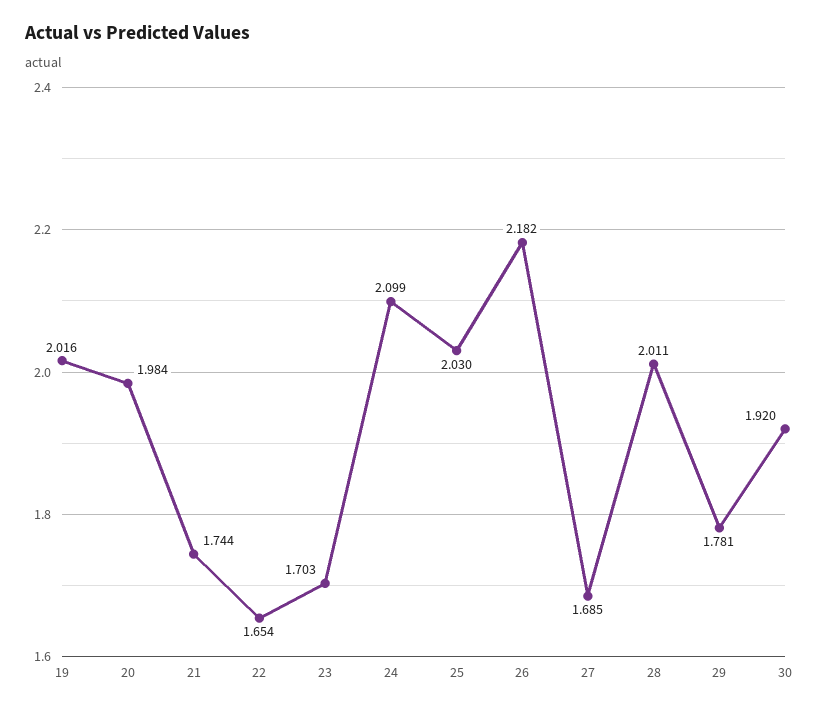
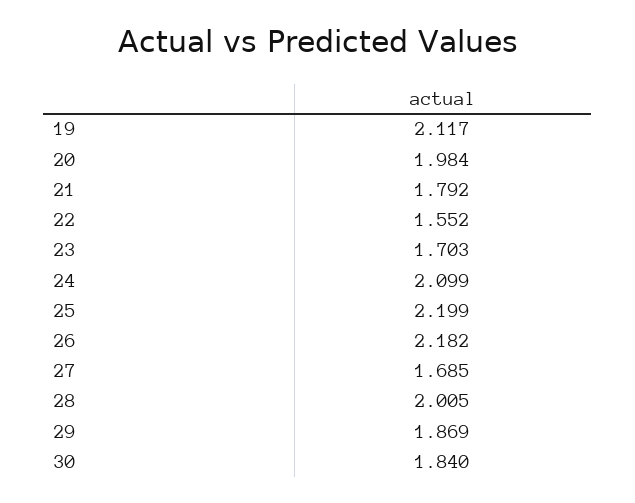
  {
-   "19": 2.016,
+   "19": 2.117,
    "20": 1.984,
-   "21": 1.744,
+   "21": 1.792,
-   "22": 1.654,
+   "22": 1.552,
    "23": 1.703,
    "24": 2.099,
-   "25": 2.03,
+   "25": 2.199,
    "26": 2.182,
    "27": 1.685,
-   "28": 2.011,
+   "28": 2.005,
-   "29": 1.781,
+   "29": 1.869,
-   "30": 1.92
+   "30": 1.84
  }

